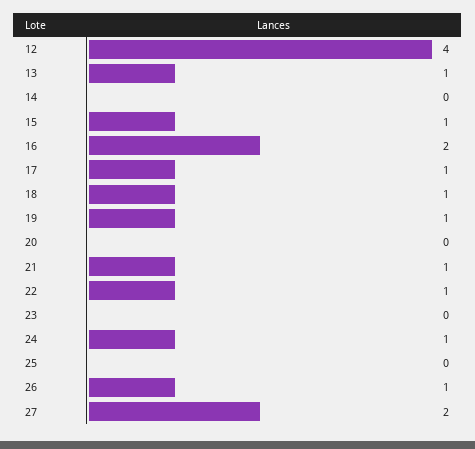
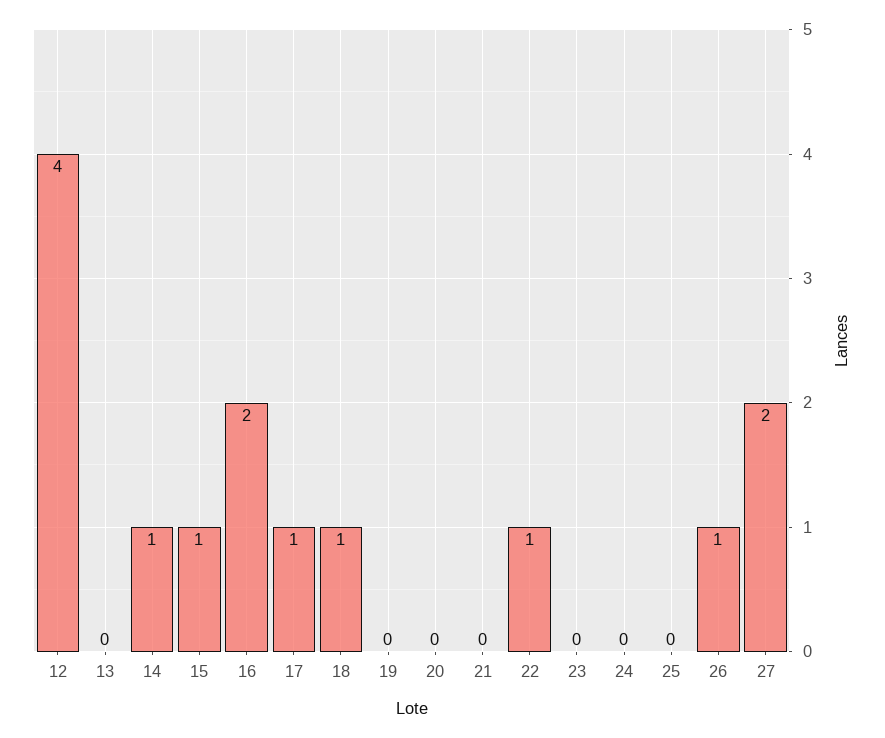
  {
    "12": 4,
-   "13": 1,
+   "13": 0,
-   "14": 0,
+   "14": 1,
    "15": 1,
    "16": 2,
    "17": 1,
    "18": 1,
-   "19": 1,
+   "19": 0,
    "20": 0,
-   "21": 1,
+   "21": 0,
    "22": 1,
    "23": 0,
-   "24": 1,
+   "24": 0,
    "25": 0,
    "26": 1,
    "27": 2
  }

